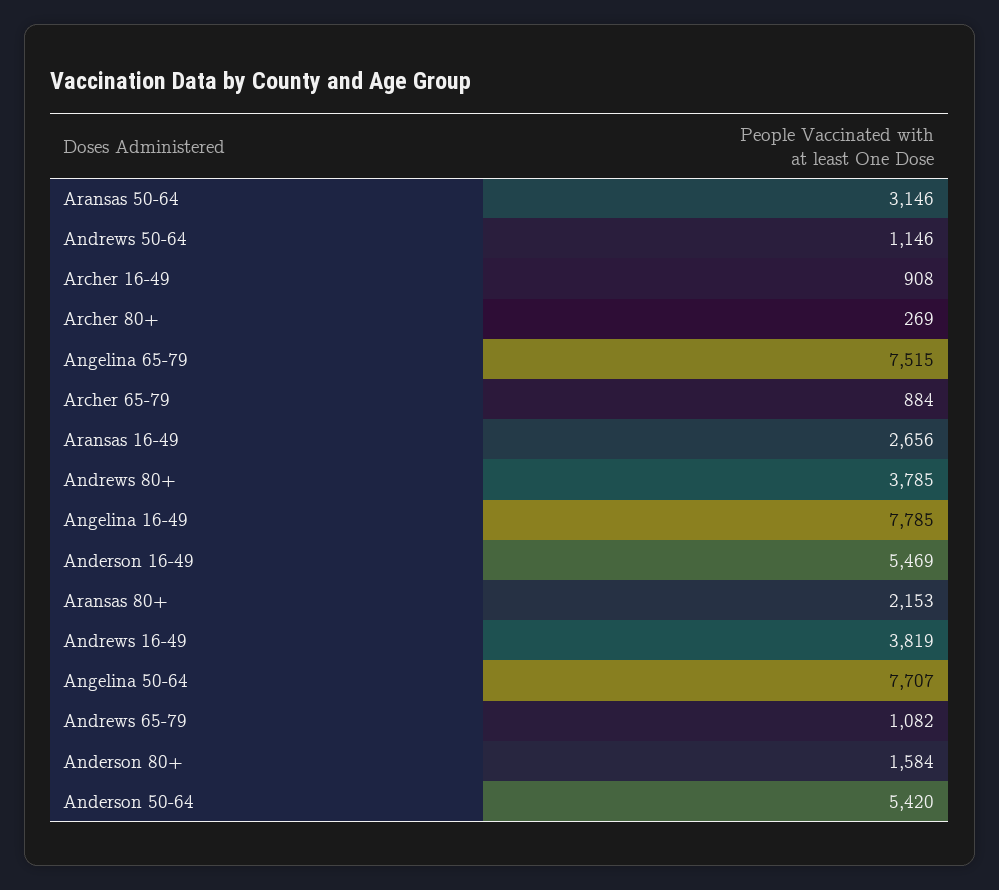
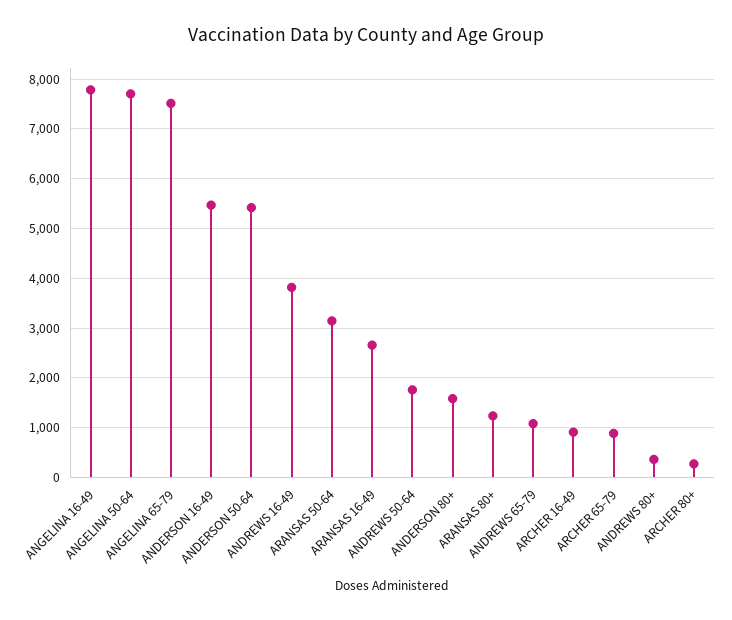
  {
    "Aransas 50-64": 3146,
-   "Andrews 50-64": 1146,
+   "Andrews 50-64": 1800,
    "Archer 16-49": 908,
    "Archer 80+": 269,
    "Angelina 65-79": 7515,
    "Archer 65-79": 884,
    "Aransas 16-49": 2656,
-   "Andrews 80+": 3785,
+   "Andrews 80+": 400,
    "Angelina 16-49": 7785,
    "Anderson 16-49": 5469,
-   "Aransas 80+": 2153,
+   "Aransas 80+": 1200,
    "Andrews 16-49": 3819,
    "Angelina 50-64": 7707,
    "Andrews 65-79": 1082,
    "Anderson 80+": 1584,
    "Anderson 50-64": 5420
  }

